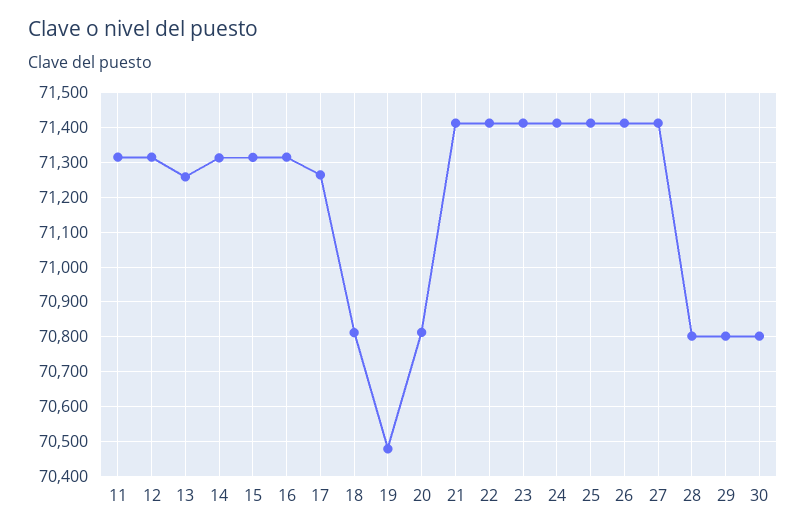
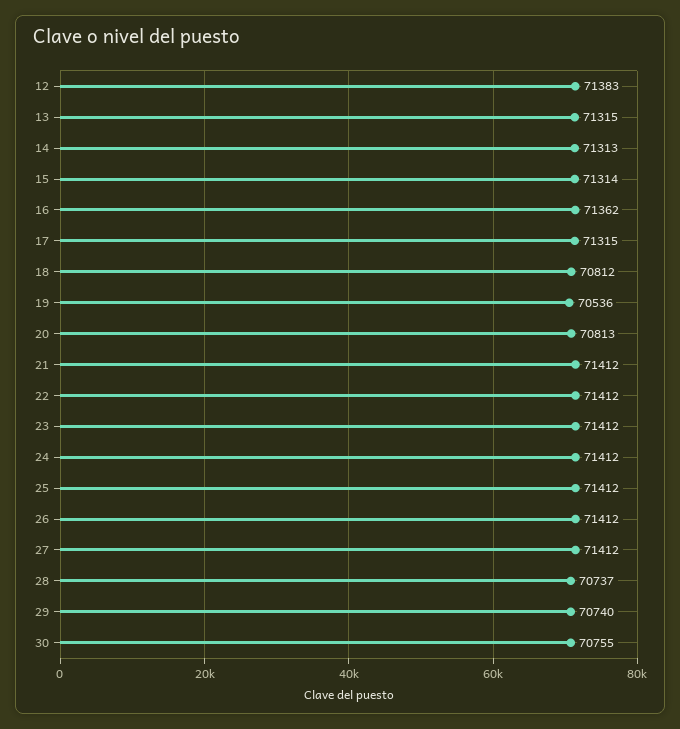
  {
-   "11": 71320,
-   "12": 71320,
+   "12": 71383,
-   "13": 71260,
+   "13": 71315,
    "14": 71313,
    "15": 71314,
-   "16": 71320,
+   "16": 71362,
-   "17": 71260,
+   "17": 71315,
    "18": 70812,
-   "19": 70480,
+   "19": 70536,
    "20": 70813,
    "21": 71412,
    "22": 71412,
    "23": 71412,
    "24": 71412,
    "25": 71412,
    "26": 71412,
    "27": 71412,
-   "28": 70800,
+   "28": 70737,
-   "29": 70800,
+   "29": 70740,
-   "30": 70800
+   "30": 70755
  }

